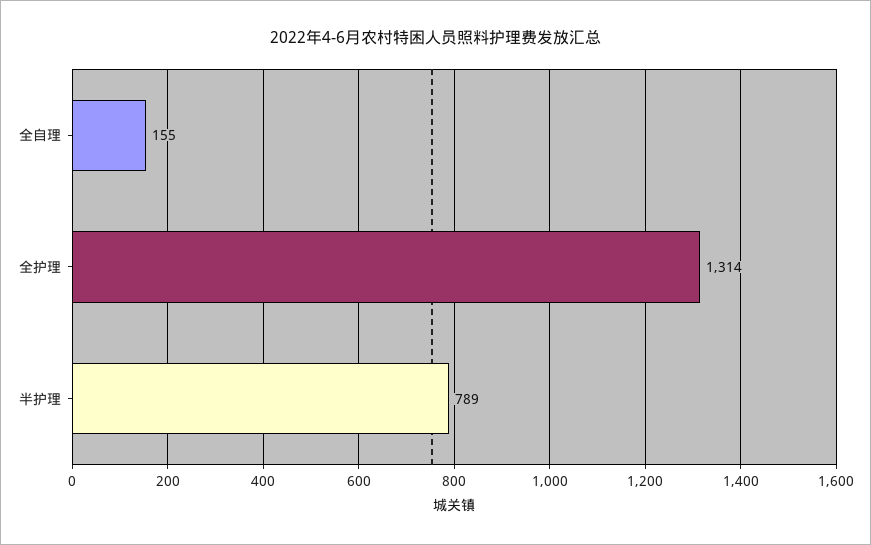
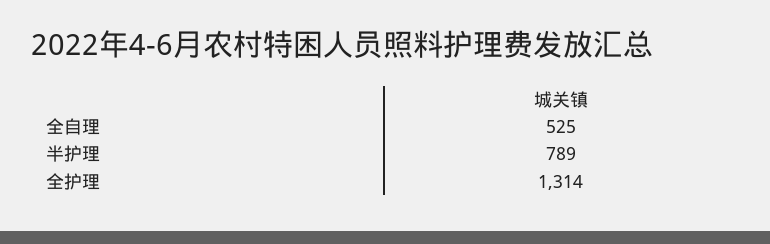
  {
-   "全自理": 155,
+   "全自理": 525,
    "全护理": 1314,
    "半护理": 789
  }

